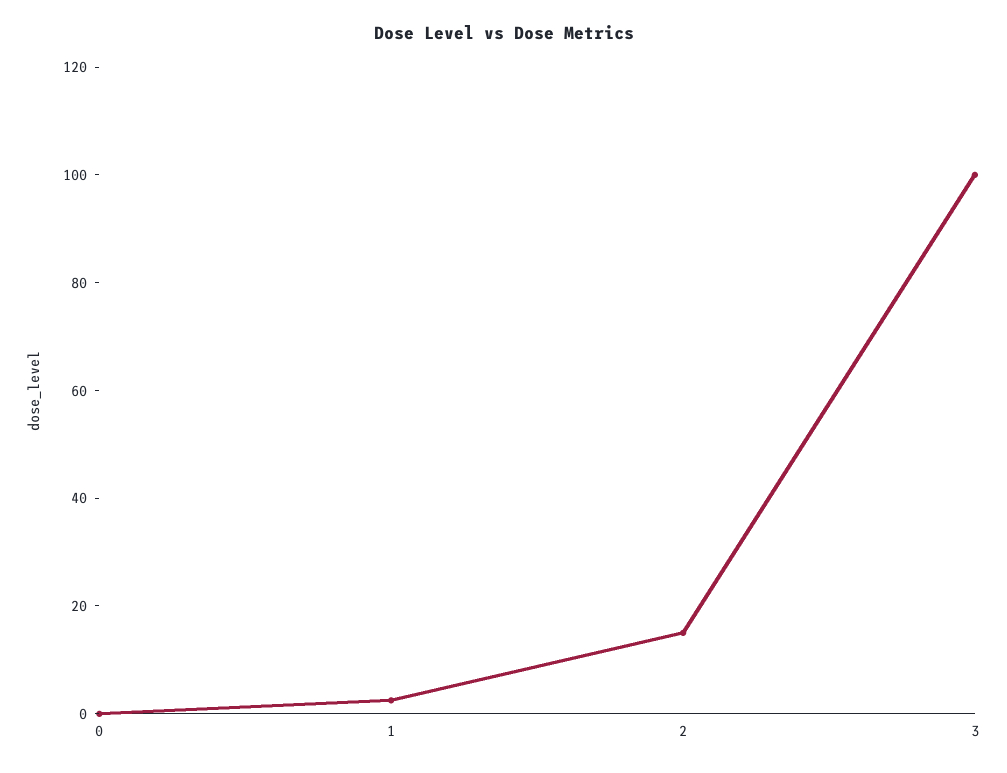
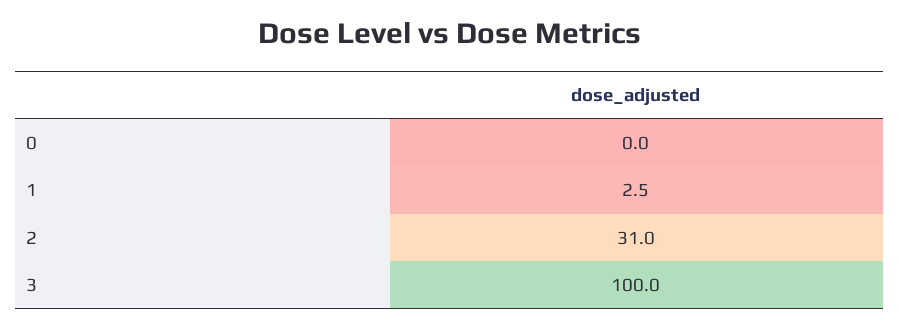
  {
    "0": 0,
    "1": 2.5,
-   "2": 15,
+   "2": 31,
    "3": 100
  }

